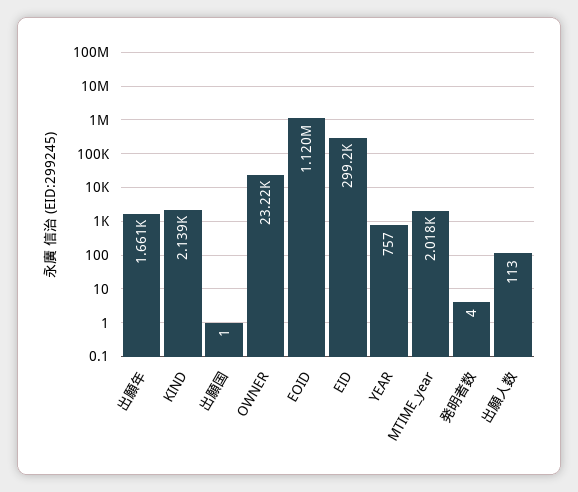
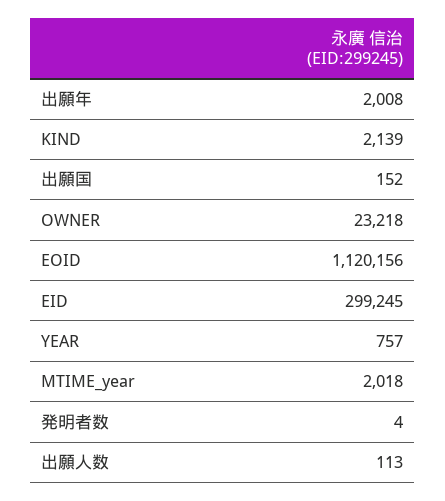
  {
-   "出願年": 1661,
+   "出願年": 2008,
    "KIND": 2139,
-   "出願国": 1,
+   "出願国": 152,
    "OWNER": 23218,
    "EOID": 1120156,
    "EID": 299245,
    "YEAR": 757,
    "MTIME_year": 2018,
    "発明者数": 4,
    "出願人数": 113
  }

